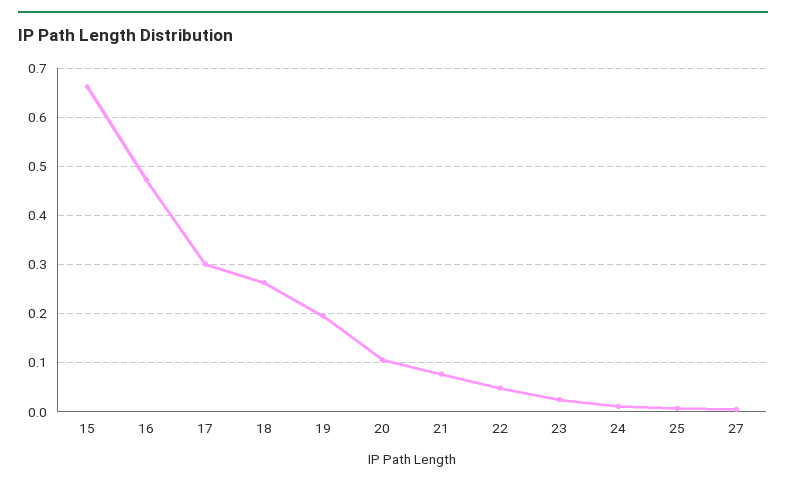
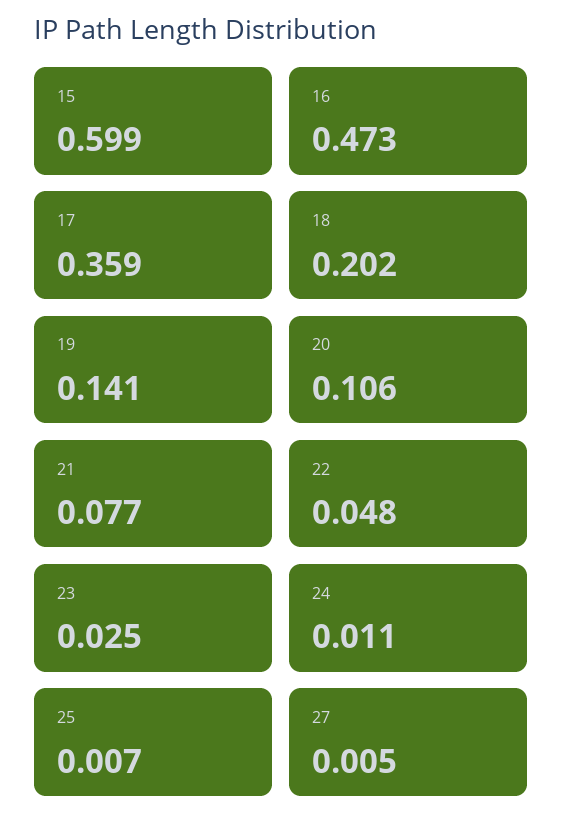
  {
-   "15": 0.66,
+   "15": 0.599,
    "16": 0.473,
-   "17": 0.3,
+   "17": 0.359,
-   "18": 0.26,
+   "18": 0.202,
-   "19": 0.2,
+   "19": 0.141,
    "20": 0.106,
    "21": 0.077,
    "22": 0.048,
    "23": 0.025,
    "24": 0.011,
    "25": 0.007,
    "27": 0.005
  }

